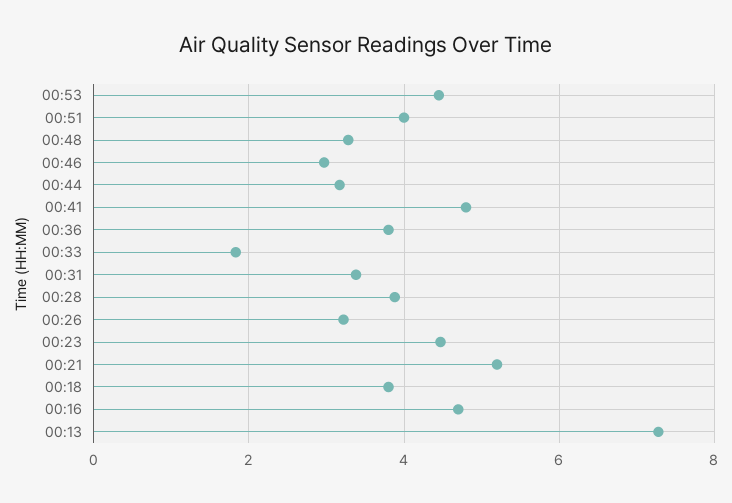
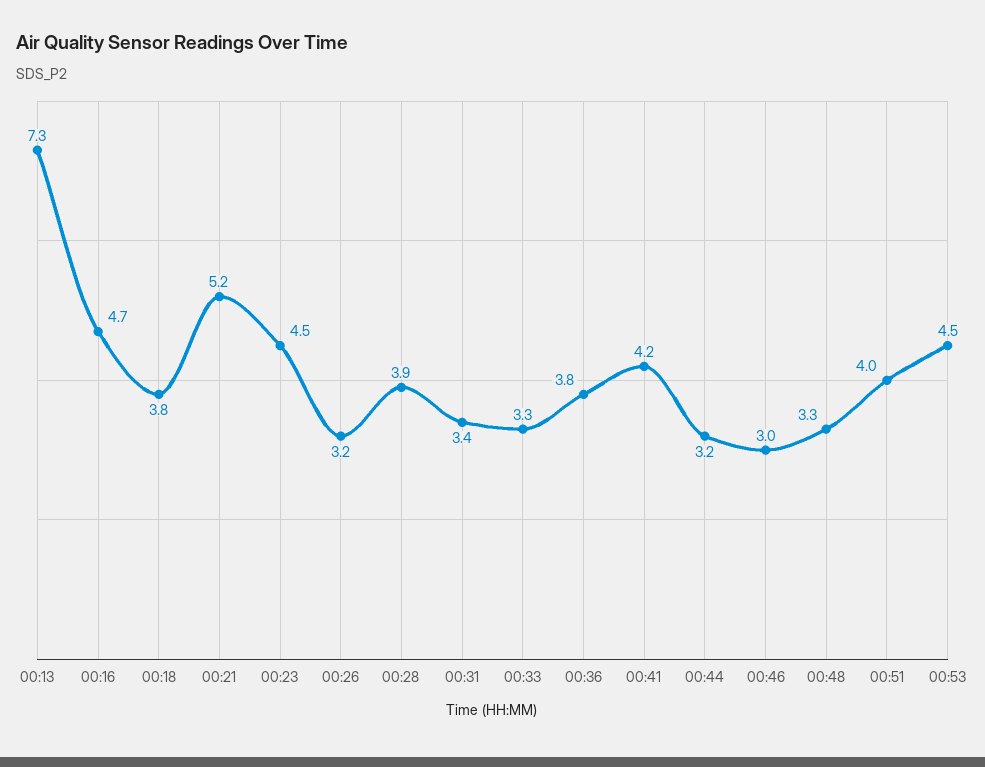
  {
    "00:53": 4.5,
    "00:51": 4,
    "00:48": 3.3,
    "00:46": 3,
    "00:44": 3.2,
-   "00:41": 4.8,
+   "00:41": 4.2,
    "00:36": 3.8,
-   "00:33": 1.8,
+   "00:33": 3.3,
    "00:31": 3.4,
    "00:28": 3.9,
    "00:26": 3.2,
    "00:23": 4.5,
    "00:21": 5.2,
    "00:18": 3.8,
    "00:16": 4.7,
    "00:13": 7.3
  }

